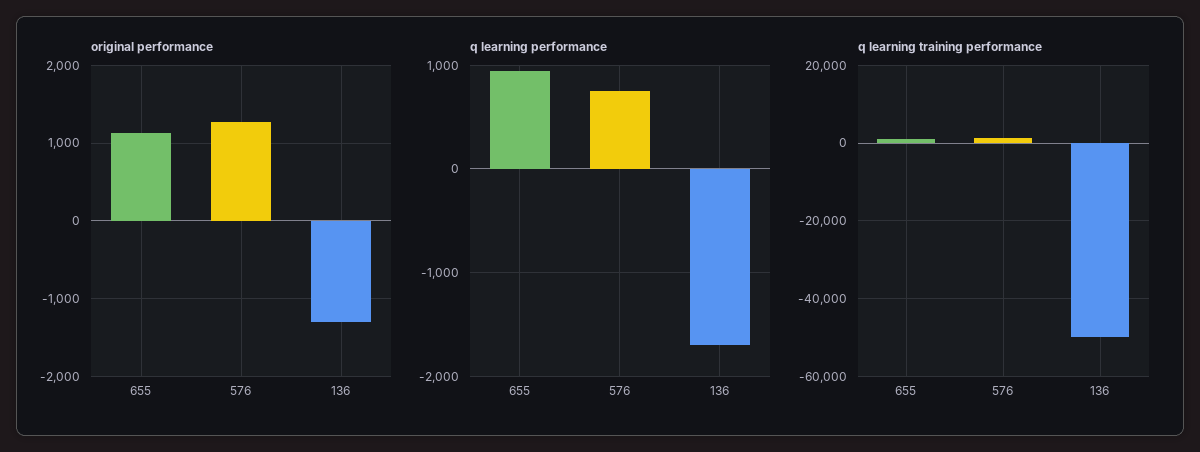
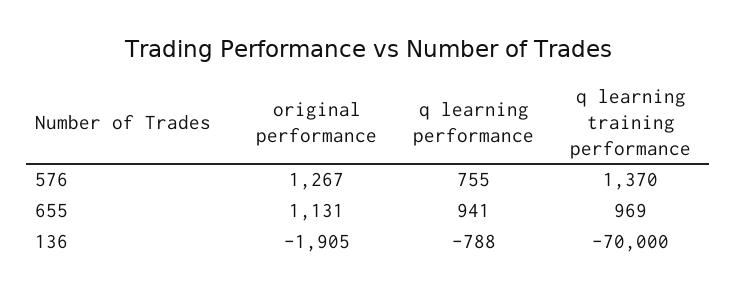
  {
    "original performance": {
      "655": 1131,
      "576": 1267,
-     "136": -1300
+     "136": -1905
    },
    "q learning performance": {
      "655": 941,
      "576": 755,
-     "136": -1700
+     "136": -788
    },
    "q learning training performance": {
      "655": 969,
      "576": 1370,
-     "136": -50000
+     "136": -70000
    }
  }

